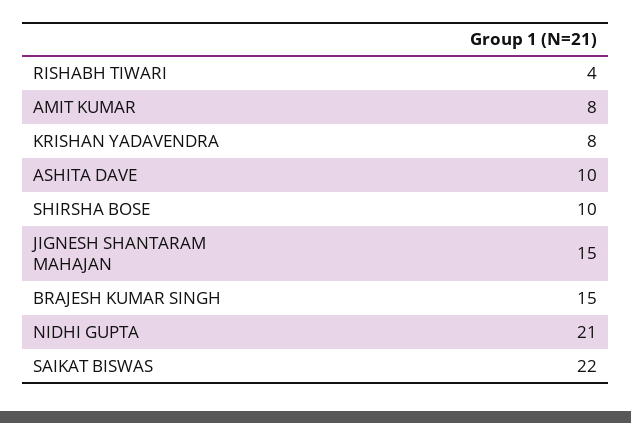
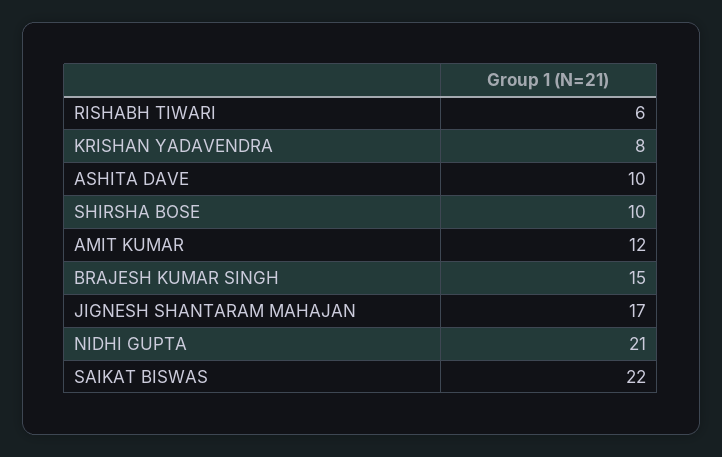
  {
-   "RISHABH TIWARI": 4,
+   "RISHABH TIWARI": 6,
-   "AMIT KUMAR": 8,
+   "AMIT KUMAR": 12,
    "KRISHAN YADAVENDRA": 8,
    "ASHITA DAVE": 10,
    "SHIRSHA BOSE": 10,
-   "JIGNESH SHANTARAM MAHAJAN": 15,
+   "JIGNESH SHANTARAM MAHAJAN": 17,
    "BRAJESH KUMAR SINGH": 15,
    "NIDHI GUPTA": 21,
    "SAIKAT BISWAS": 22
  }

